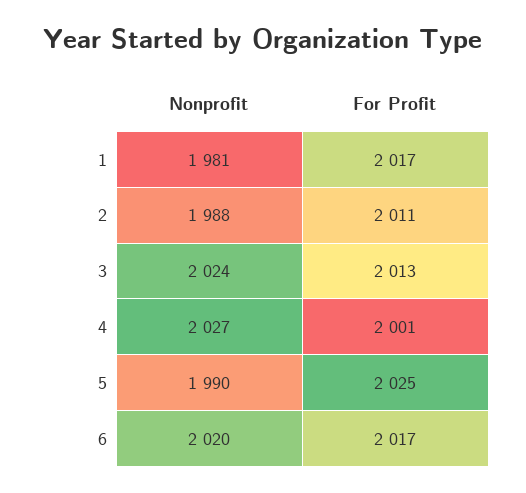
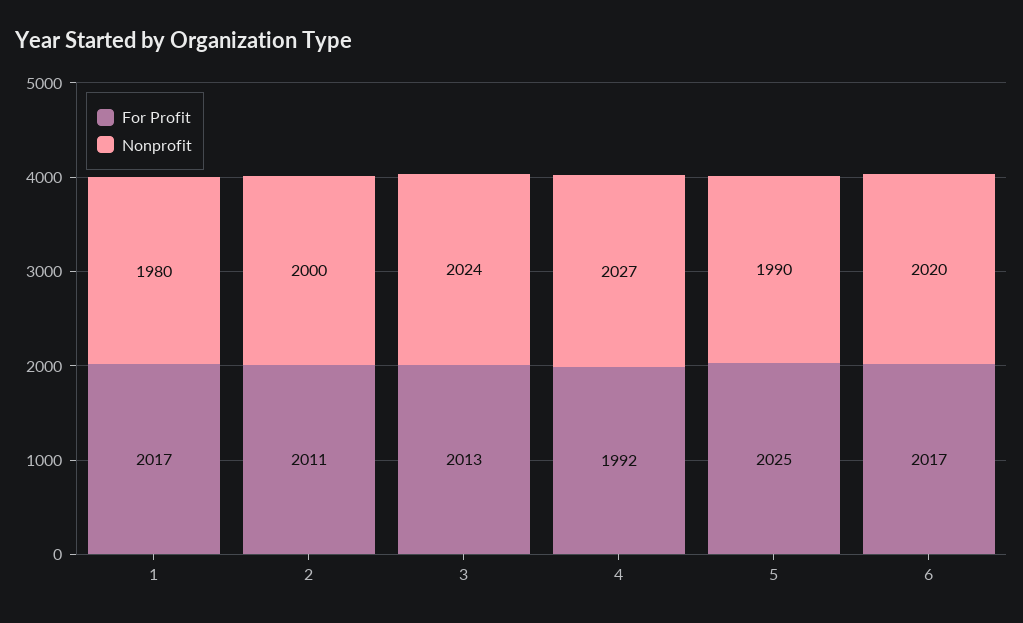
  {
    "Nonprofit": {
-     "1": 1981,
+     "1": 1980,
-     "2": 1988,
+     "2": 2000,
      "3": 2024,
      "4": 2027,
      "5": 1990,
      "6": 2020
    },
    "For Profit": {
      "1": 2017,
      "2": 2011,
      "3": 2013,
-     "4": 2001,
+     "4": 1992,
      "5": 2025,
      "6": 2017
    }
  }

